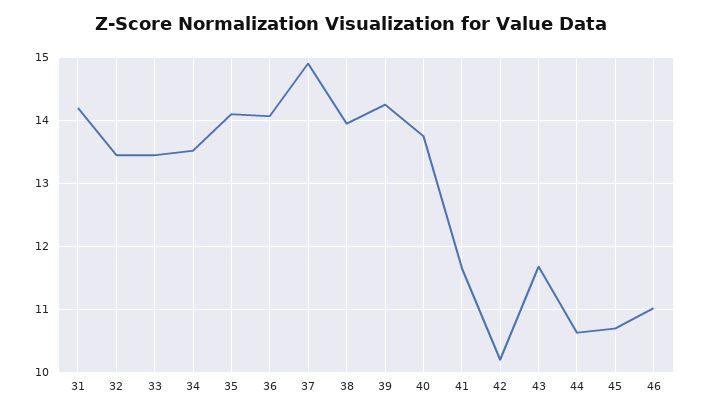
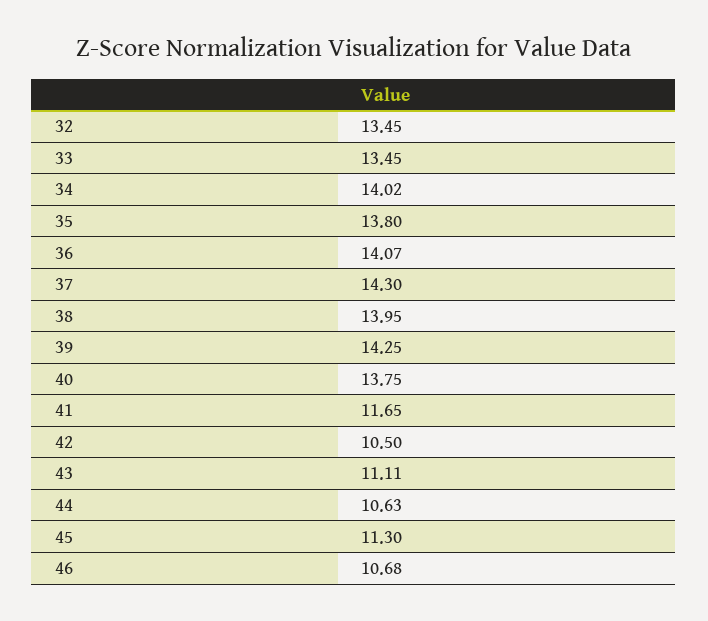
  {
-   "31": 14.2,
    "32": 13.45,
    "33": 13.45,
-   "34": 13.5,
+   "34": 14.02,
-   "35": 14.1,
+   "35": 13.8,
    "36": 14.07,
-   "37": 14.9,
+   "37": 14.3,
    "38": 13.95,
    "39": 14.25,
    "40": 13.75,
    "41": 11.65,
-   "42": 10.2,
+   "42": 10.5,
-   "43": 11.7,
+   "43": 11.11,
    "44": 10.63,
-   "45": 10.7,
+   "45": 11.3,
-   "46": 11
+   "46": 10.68
  }

